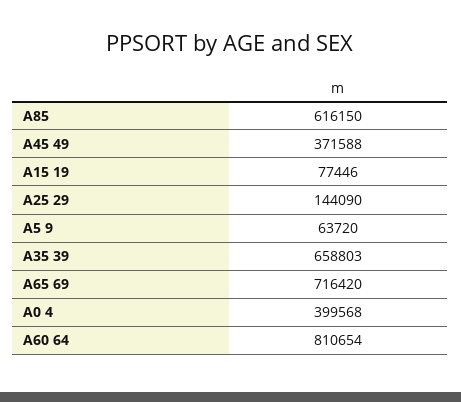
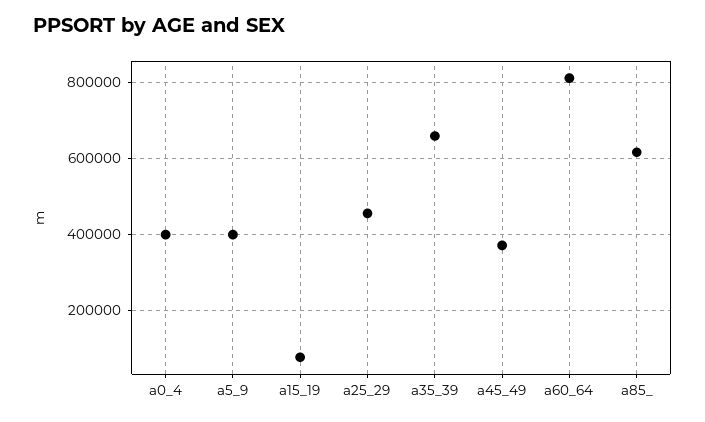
  {
    "A85": 616150,
    "A45 49": 371588,
    "A15 19": 77446,
-   "A25 29": 144090,
+   "A25 29": 460000,
-   "A5 9": 63720,
+   "A5 9": 400000,
    "A35 39": 658803,
-   "A65 69": 716420,
    "A0 4": 399568,
    "A60 64": 810654
  }

